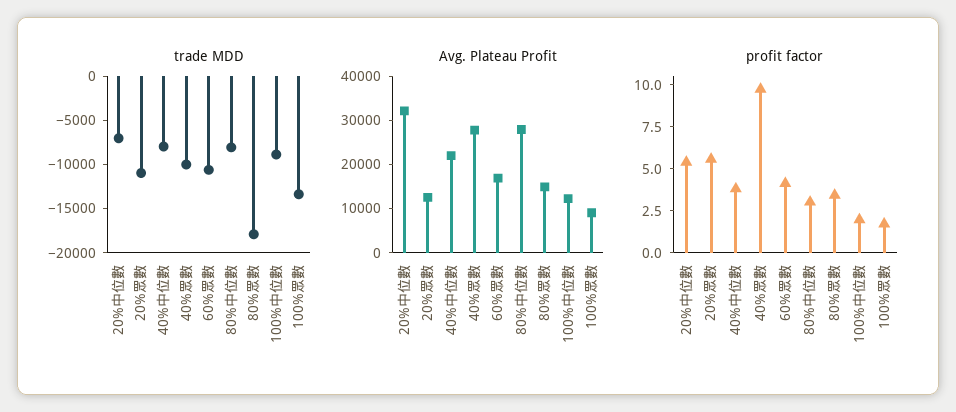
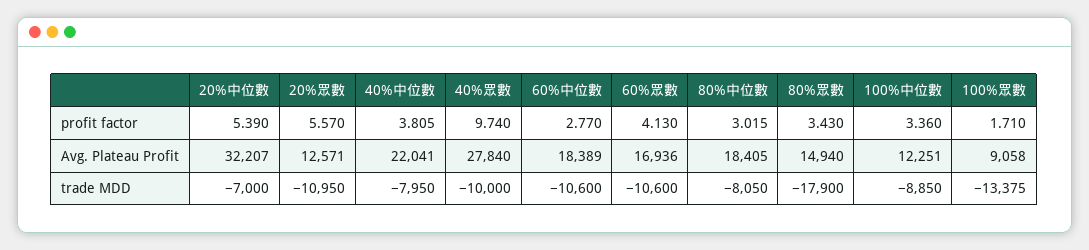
  {
    "trade MDD": {
      "20%中位數": -7000,
      "20%眾數": -10950,
      "40%中位數": -7950,
      "40%眾數": -10000,
      "60%眾數": -10600,
      "80%中位數": -8050,
      "80%眾數": -17900,
      "100%中位數": -8850,
-     "100%眾數": -13375
+     "100%眾數": -13375,
+     "60%中位數": -10600
    },
    "Avg. Plateau Profit": {
      "20%中位數": 32207,
      "20%眾數": 12571,
      "40%中位數": 22041,
      "40%眾數": 27840,
      "60%眾數": 16936,
-     "80%中位數": 28000,
+     "80%中位數": 18405,
      "80%眾數": 14940,
      "100%中位數": 12251,
-     "100%眾數": 9058
+     "100%眾數": 9058,
+     "60%中位數": 18389
    },
    "profit factor": {
      "20%中位數": 5.39,
      "20%眾數": 5.57,
      "40%中位數": 3.805,
      "40%眾數": 9.74,
      "60%眾數": 4.13,
      "80%中位數": 3.015,
      "80%眾數": 3.43,
-     "100%中位數": 2,
+     "100%中位數": 3.36,
-     "100%眾數": 1.71
+     "100%眾數": 1.71,
+     "60%中位數": 2.77
    }
  }

